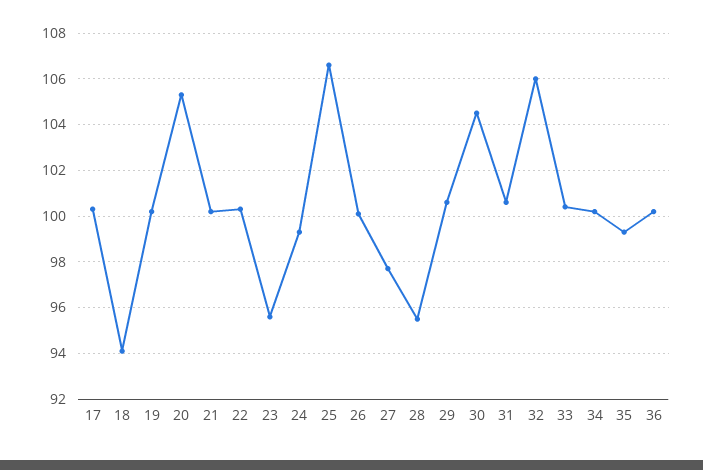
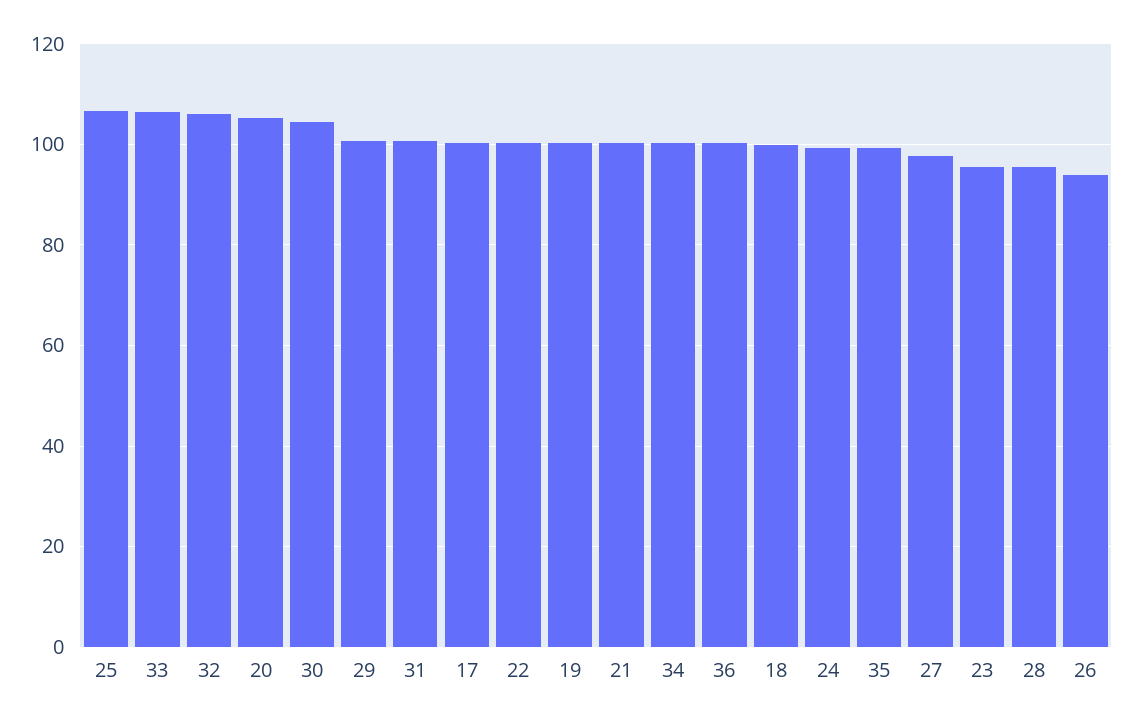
  {
    "17": 100.5,
-   "18": 94,
+   "18": 100,
    "19": 100,
    "20": 105.5,
    "21": 100,
    "22": 100.5,
    "23": 95.5,
    "24": 99.5,
    "25": 106.5,
-   "26": 100,
+   "26": 94,
    "27": 97.5,
    "28": 95.5,
    "29": 100.5,
    "30": 104.5,
    "31": 100.5,
    "32": 106,
-   "33": 100.5,
+   "33": 106,
    "34": 100,
    "35": 99.5,
    "36": 100
  }

